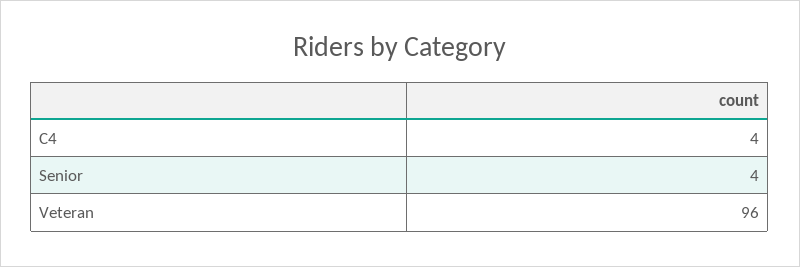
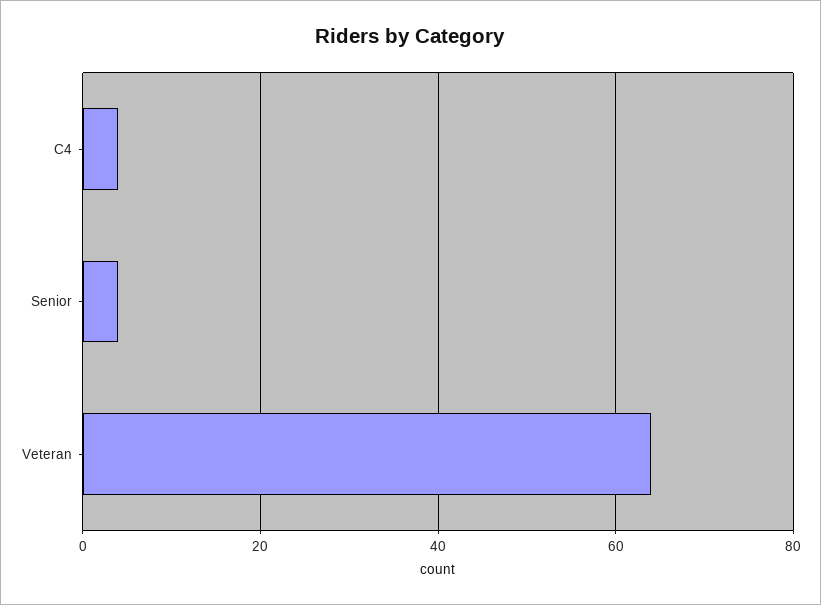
  {
    "C4": 4,
    "Senior": 4,
-   "Veteran": 96
+   "Veteran": 65
  }

